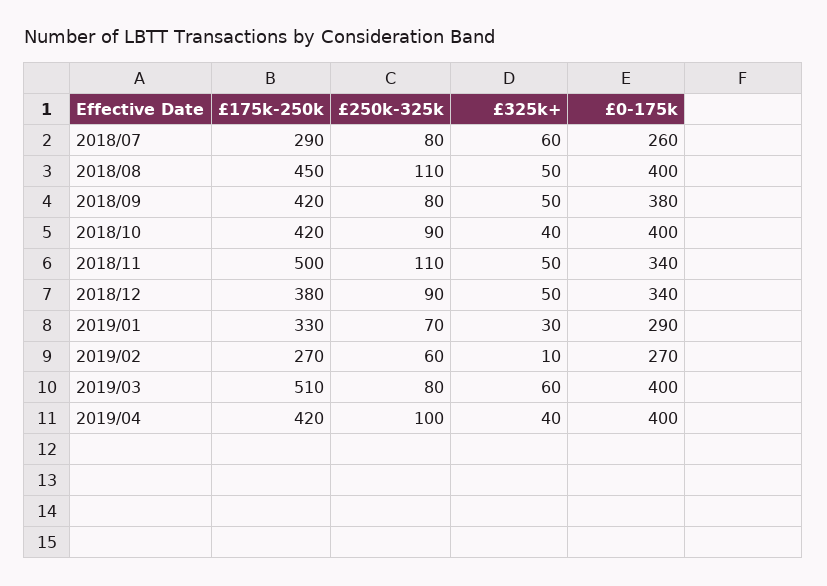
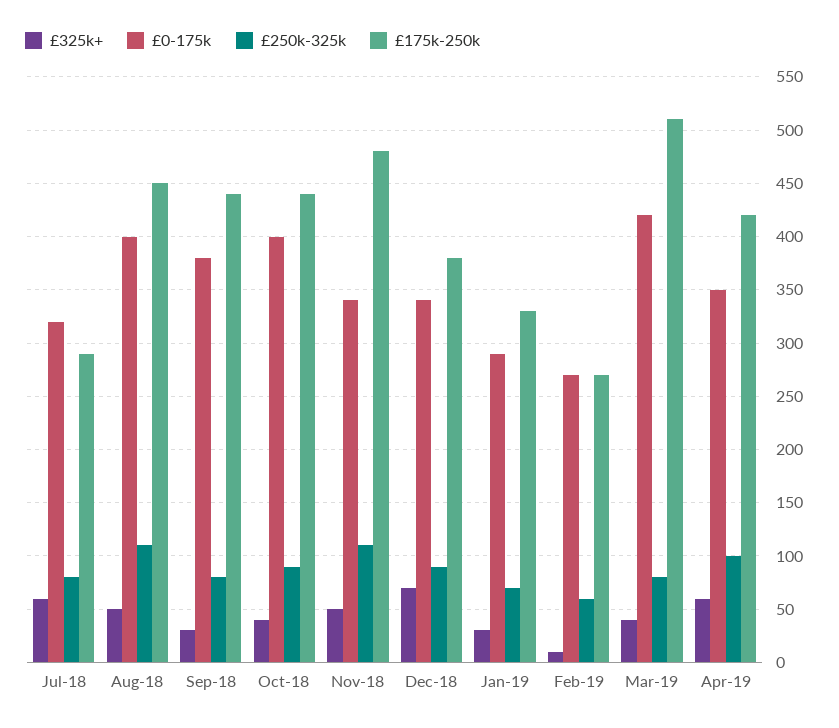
  {
    "£175k-250k": {
      "2018/07": 290,
      "2018/08": 450,
-     "2018/09": 420,
+     "2018/09": 440,
-     "2018/10": 420,
+     "2018/10": 440,
-     "2018/11": 500,
+     "2018/11": 480,
      "2018/12": 380,
      "2019/01": 330,
      "2019/02": 270,
      "2019/03": 510,
      "2019/04": 420
    },
    "£250k-325k": {
      "2018/07": 80,
      "2018/08": 110,
      "2018/09": 80,
      "2018/10": 90,
      "2018/11": 110,
      "2018/12": 90,
      "2019/01": 70,
      "2019/02": 60,
      "2019/03": 80,
      "2019/04": 100
    },
    "£325k+": {
      "2018/07": 60,
      "2018/08": 50,
-     "2018/09": 50,
+     "2018/09": 30,
      "2018/10": 40,
      "2018/11": 50,
-     "2018/12": 50,
+     "2018/12": 70,
      "2019/01": 30,
      "2019/02": 10,
-     "2019/03": 60,
+     "2019/03": 40,
-     "2019/04": 40
+     "2019/04": 60
    },
    "£0-175k": {
-     "2018/07": 260,
+     "2018/07": 320,
      "2018/08": 400,
      "2018/09": 380,
      "2018/10": 400,
      "2018/11": 340,
      "2018/12": 340,
      "2019/01": 290,
      "2019/02": 270,
-     "2019/03": 400,
+     "2019/03": 420,
-     "2019/04": 400
+     "2019/04": 350
    }
  }

